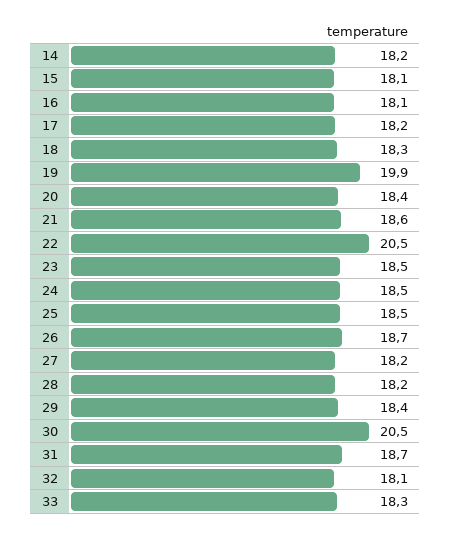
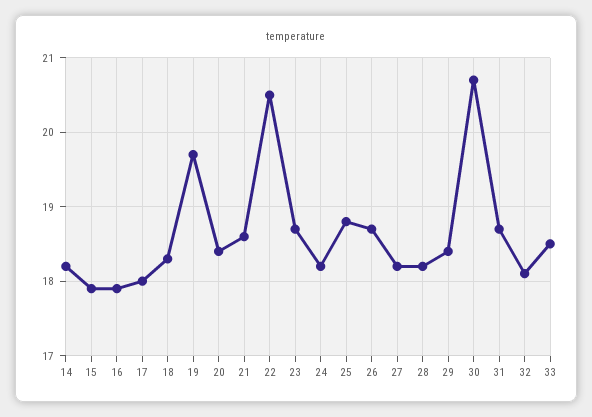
  {
    "14": 18.2,
-   "15": 18.1,
+   "15": 17.9,
-   "16": 18.1,
+   "16": 17.9,
-   "17": 18.2,
+   "17": 18,
    "18": 18.3,
-   "19": 19.9,
+   "19": 19.7,
    "20": 18.4,
    "21": 18.6,
    "22": 20.5,
-   "23": 18.5,
+   "23": 18.7,
-   "24": 18.5,
+   "24": 18.2,
-   "25": 18.5,
+   "25": 18.8,
    "26": 18.7,
    "27": 18.2,
    "28": 18.2,
    "29": 18.4,
-   "30": 20.5,
+   "30": 20.7,
    "31": 18.7,
    "32": 18.1,
-   "33": 18.3
+   "33": 18.5
  }

